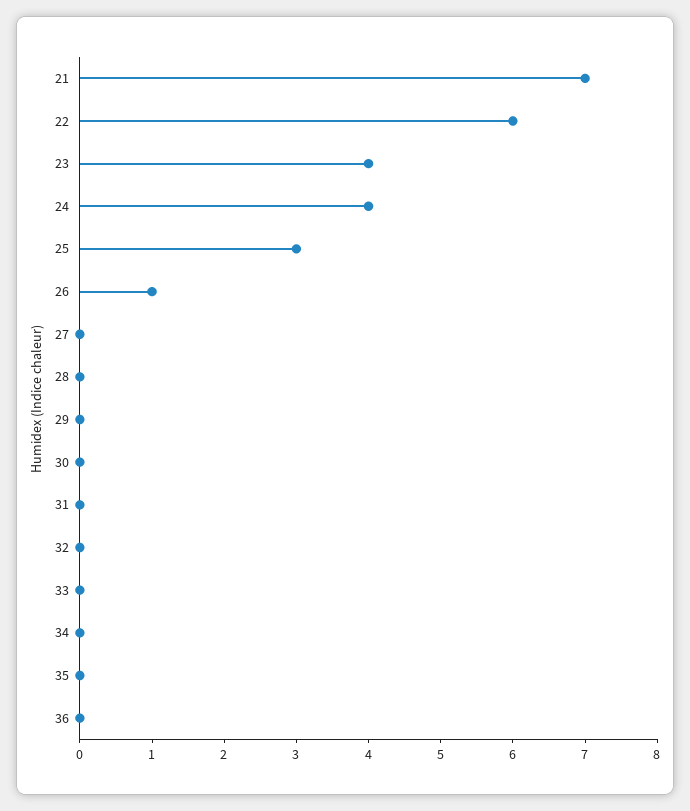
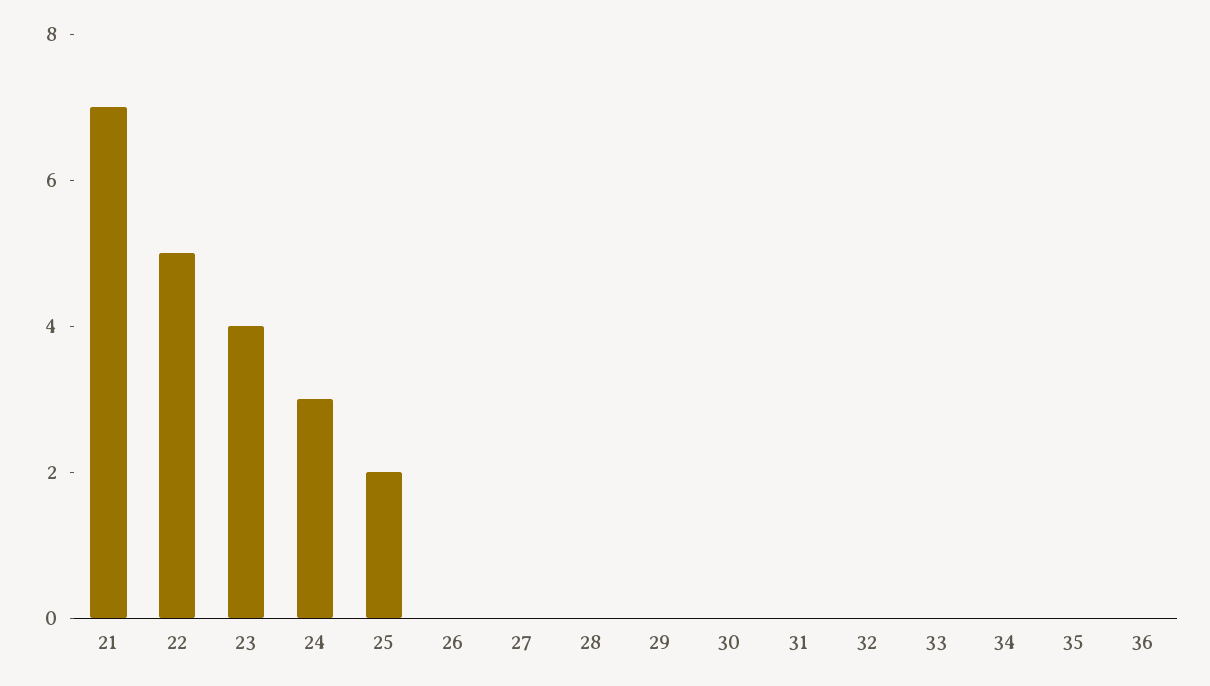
  {
    "21": 7,
-   "22": 6,
+   "22": 5,
    "23": 4,
-   "24": 4,
+   "24": 3,
-   "25": 3,
+   "25": 2,
-   "26": 1,
+   "26": 0,
    "27": 0,
    "28": 0,
    "29": 0,
    "30": 0,
    "31": 0,
    "32": 0,
    "33": 0,
    "34": 0,
    "35": 0,
    "36": 0
  }

